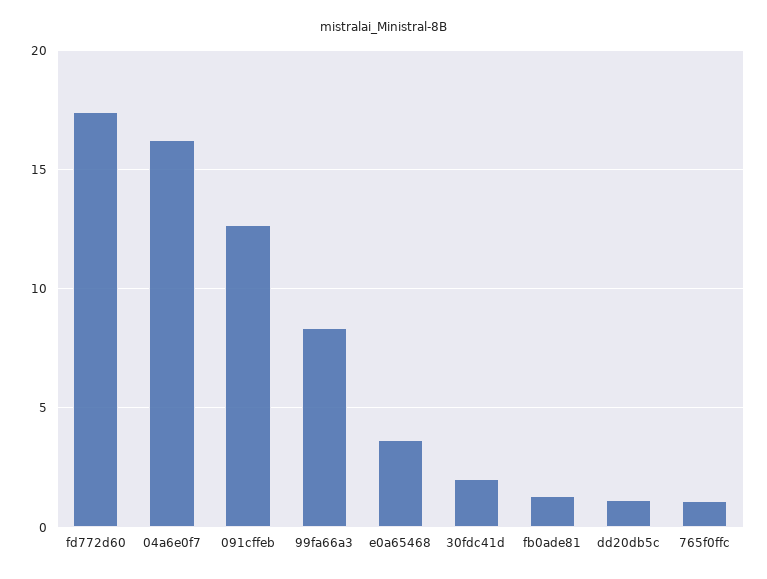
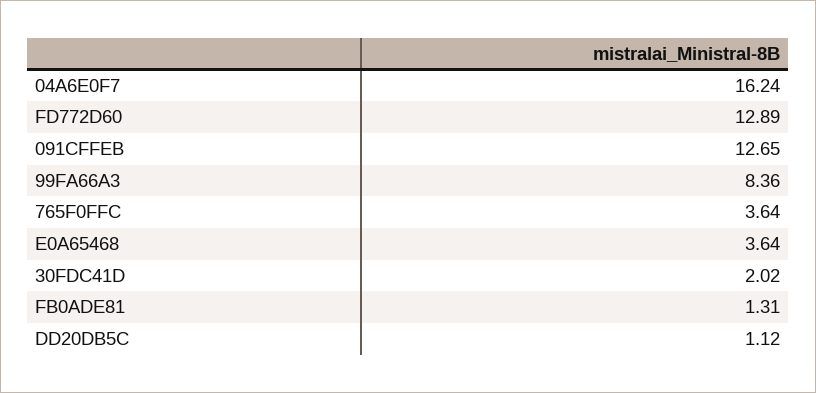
  {
-   "fd772d60": 17.5,
+   "fd772d60": 12.89,
    "04a6e0f7": 16.24,
    "091cffeb": 12.65,
    "99fa66a3": 8.36,
    "e0a65468": 3.64,
    "30fdc41d": 2.02,
    "fb0ade81": 1.31,
    "dd20db5c": 1.12,
-   "765f0ffc": 1
+   "765f0ffc": 3.64
  }

